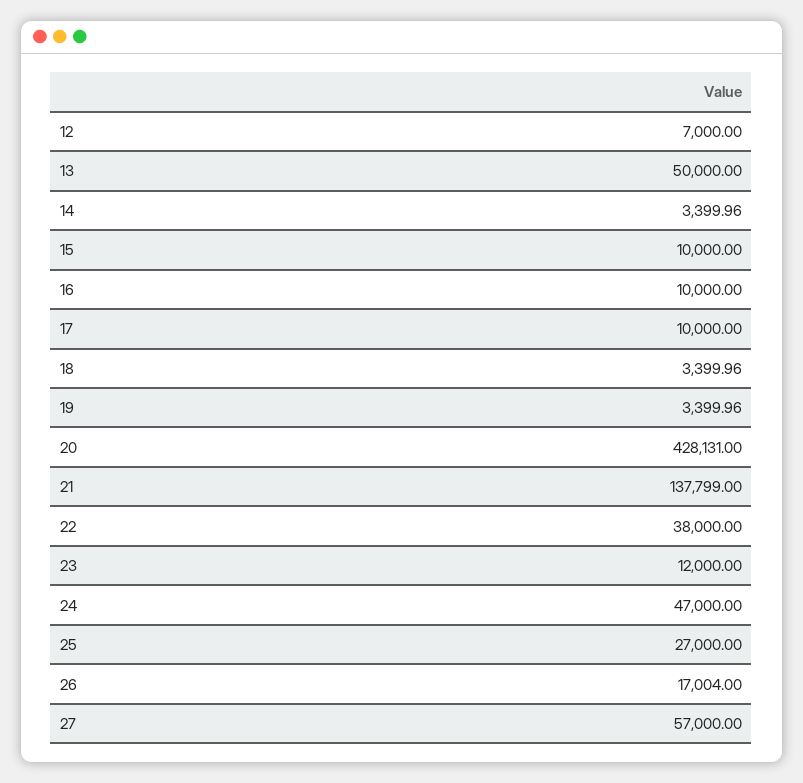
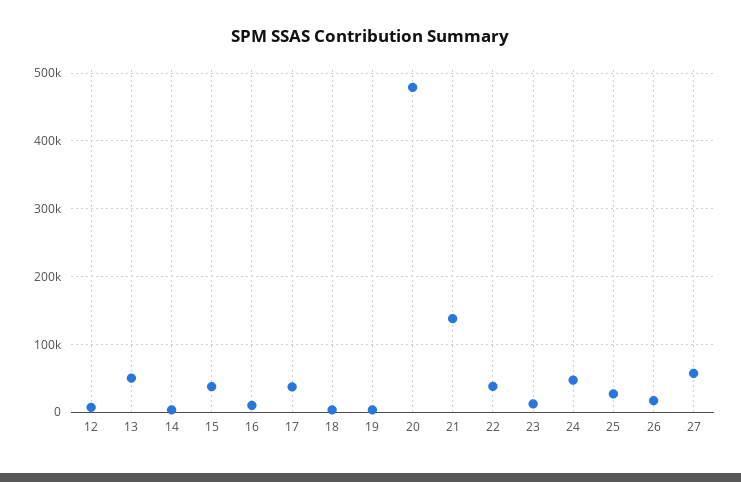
  {
    "12": 7000,
    "13": 50000,
    "14": 3399.96,
-   "15": 10000,
+   "15": 40000,
    "16": 10000,
-   "17": 10000,
+   "17": 40000,
    "18": 3399.96,
    "19": 3399.96,
-   "20": 428131,
+   "20": 480000,
    "21": 137799,
    "22": 38000,
    "23": 12000,
    "24": 47000,
    "25": 27000,
    "26": 17004,
    "27": 57000
  }

